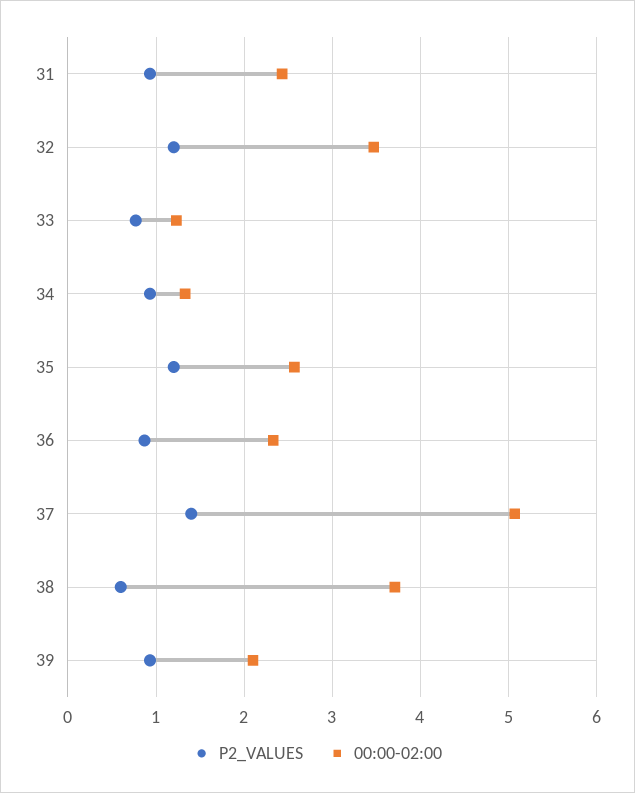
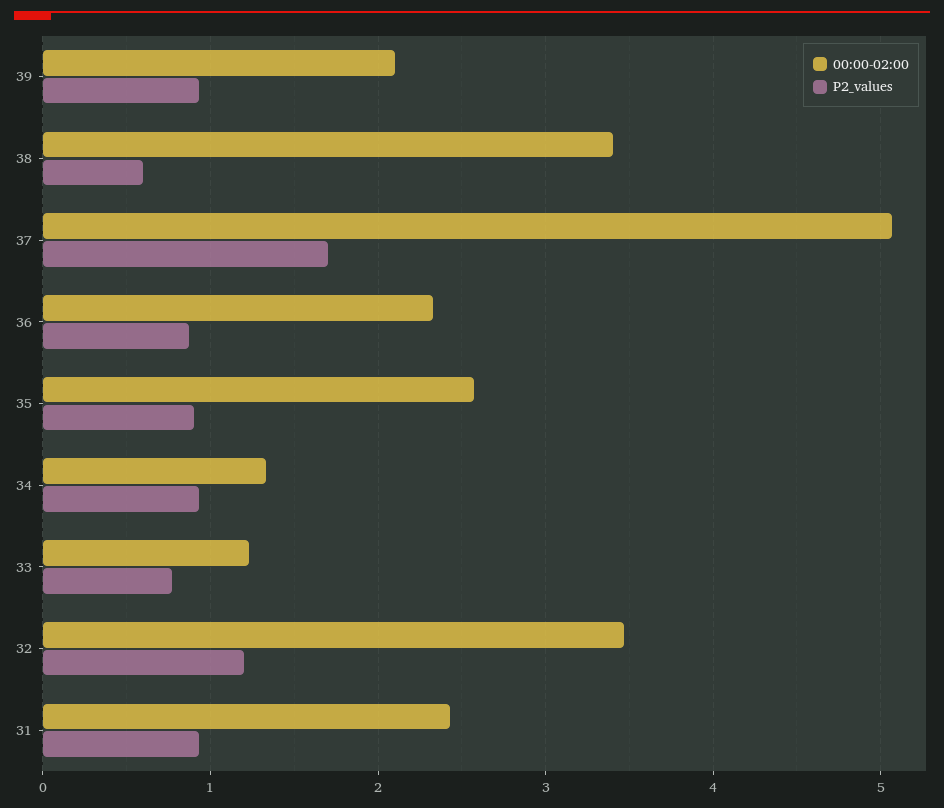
  {
    "P2_VALUES": {
      "31": 0.9,
      "32": 1.2,
      "33": 0.8,
      "34": 0.9,
-     "35": 1.2,
+     "35": 0.9,
      "36": 0.9,
-     "37": 1.4,
+     "37": 1.7,
      "38": 0.6,
      "39": 0.9
    },
    "00:00-02:00": {
      "31": 2.4,
      "32": 3.5,
      "33": 1.2,
      "34": 1.3,
      "35": 2.6,
      "36": 2.3,
      "37": 5.1,
-     "38": 3.7,
+     "38": 3.4,
      "39": 2.1
    }
  }

